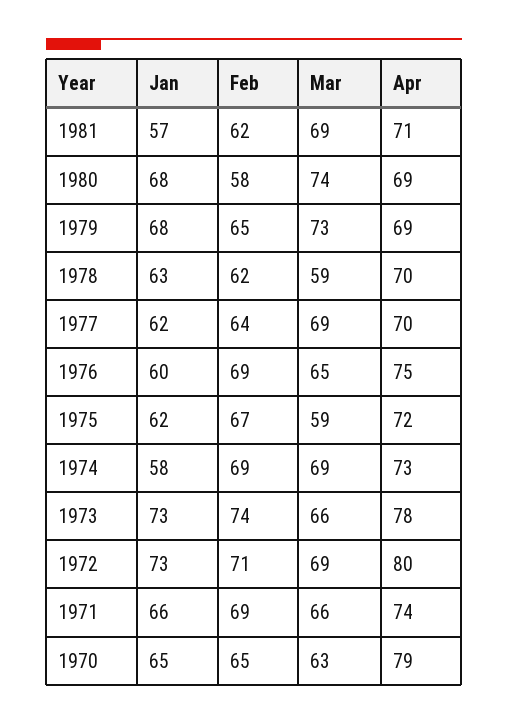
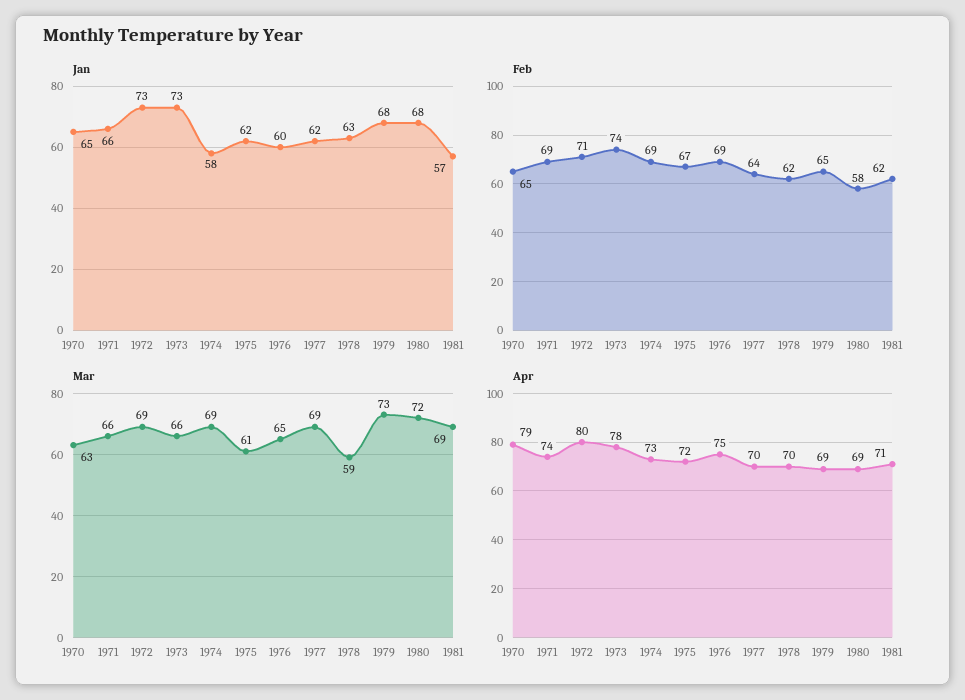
  {
    "Jan": {
      "1981": 57,
      "1980": 68,
      "1979": 68,
      "1978": 63,
      "1977": 62,
      "1976": 60,
      "1975": 62,
      "1974": 58,
      "1973": 73,
      "1972": 73,
      "1971": 66,
      "1970": 65
    },
    "Feb": {
      "1981": 62,
      "1980": 58,
      "1979": 65,
      "1978": 62,
      "1977": 64,
      "1976": 69,
      "1975": 67,
      "1974": 69,
      "1973": 74,
      "1972": 71,
      "1971": 69,
      "1970": 65
    },
    "Mar": {
      "1981": 69,
-     "1980": 74,
+     "1980": 72,
      "1979": 73,
      "1978": 59,
      "1977": 69,
      "1976": 65,
-     "1975": 59,
+     "1975": 61,
      "1974": 69,
      "1973": 66,
      "1972": 69,
      "1971": 66,
      "1970": 63
    },
    "Apr": {
      "1981": 71,
      "1980": 69,
      "1979": 69,
      "1978": 70,
      "1977": 70,
      "1976": 75,
      "1975": 72,
      "1974": 73,
      "1973": 78,
      "1972": 80,
      "1971": 74,
      "1970": 79
    }
  }

